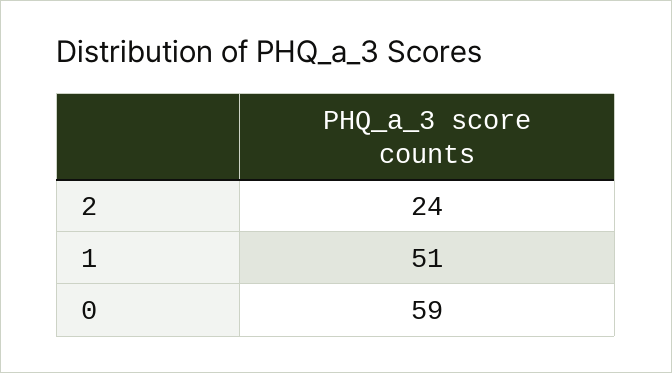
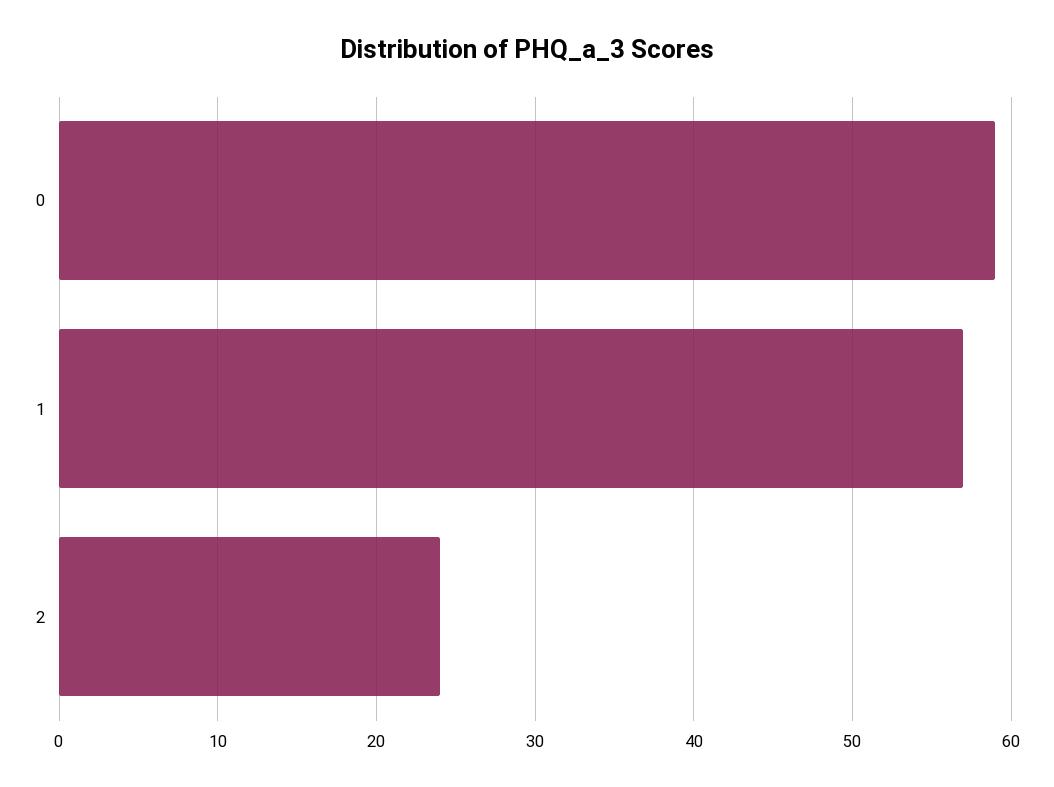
  {
    "2": 24,
-   "1": 51,
+   "1": 57,
    "0": 59
  }

